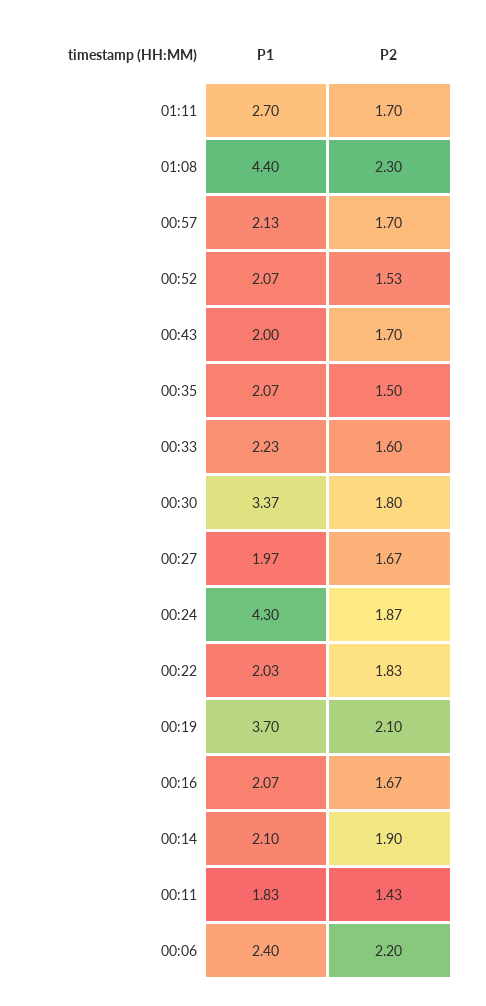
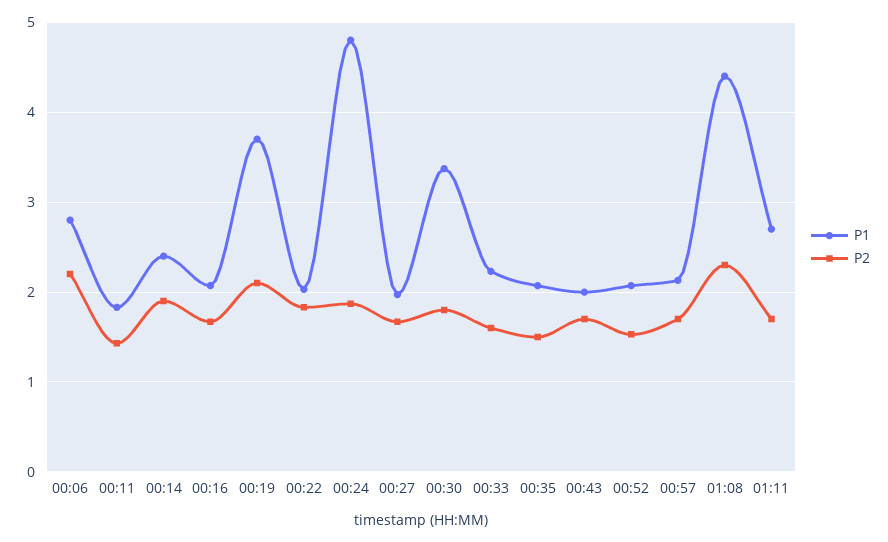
  {
    "P1": {
      "01:11": 2.7,
      "01:08": 4.4,
      "00:57": 2.13,
      "00:52": 2.07,
      "00:43": 2,
      "00:35": 2.07,
      "00:33": 2.23,
      "00:30": 3.37,
      "00:27": 1.97,
-     "00:24": 4.3,
+     "00:24": 4.8,
      "00:22": 2.03,
      "00:19": 3.7,
      "00:16": 2.07,
-     "00:14": 2.1,
+     "00:14": 2.4,
      "00:11": 1.83,
-     "00:06": 2.4
+     "00:06": 2.8
    },
    "P2": {
      "01:11": 1.7,
      "01:08": 2.3,
      "00:57": 1.7,
      "00:52": 1.53,
      "00:43": 1.7,
      "00:35": 1.5,
      "00:33": 1.6,
      "00:30": 1.8,
      "00:27": 1.67,
      "00:24": 1.87,
      "00:22": 1.83,
      "00:19": 2.1,
      "00:16": 1.67,
      "00:14": 1.9,
      "00:11": 1.43,
      "00:06": 2.2
    }
  }

